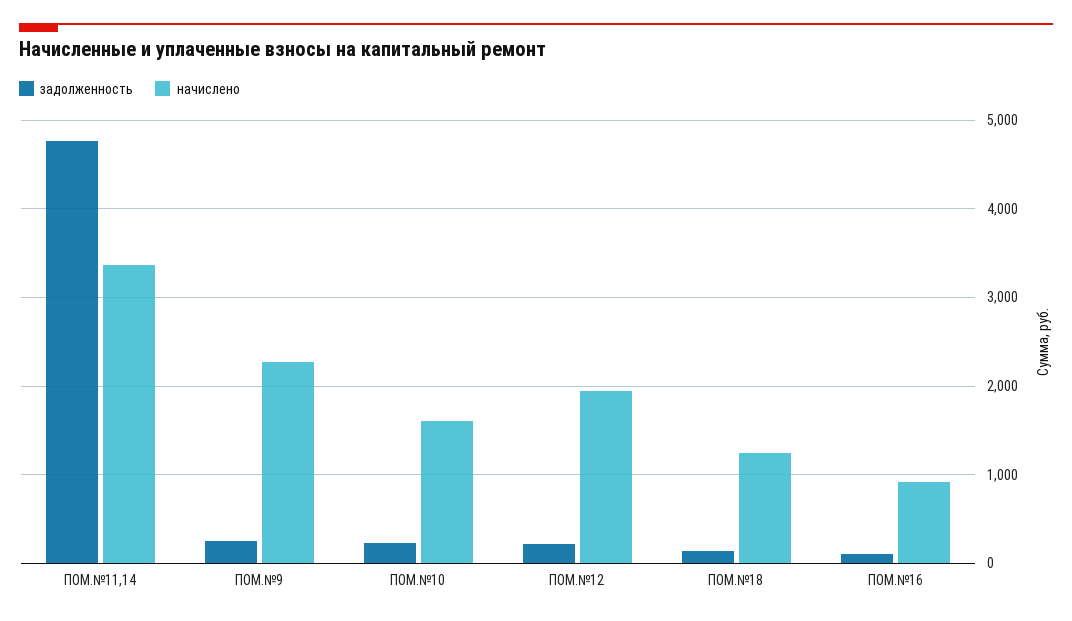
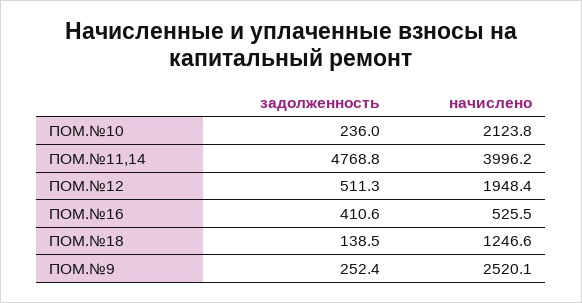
  {
    "задолженность": {
      "ПОМ.№11,14": 4768.8,
      "ПОМ.№9": 252.4,
      "ПОМ.№10": 236,
-     "ПОМ.№12": 200,
+     "ПОМ.№12": 511.3,
      "ПОМ.№18": 138.5,
-     "ПОМ.№16": 100
+     "ПОМ.№16": 410.6
    },
    "начислено": {
-     "ПОМ.№11,14": 3400,
+     "ПОМ.№11,14": 3996.2,
-     "ПОМ.№9": 2300,
+     "ПОМ.№9": 2520.1,
-     "ПОМ.№10": 1600,
+     "ПОМ.№10": 2123.8,
      "ПОМ.№12": 1948.4,
      "ПОМ.№18": 1246.6,
-     "ПОМ.№16": 900
+     "ПОМ.№16": 525.5
    }
  }

